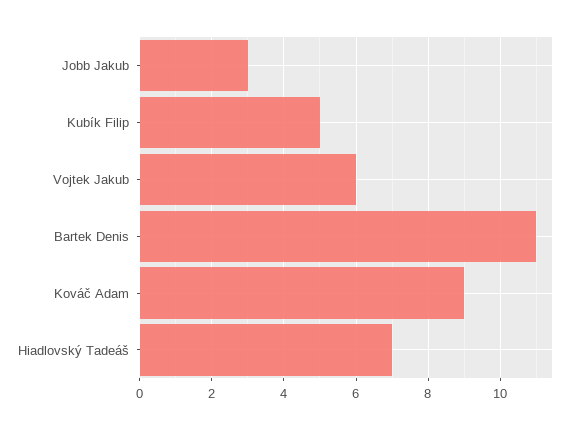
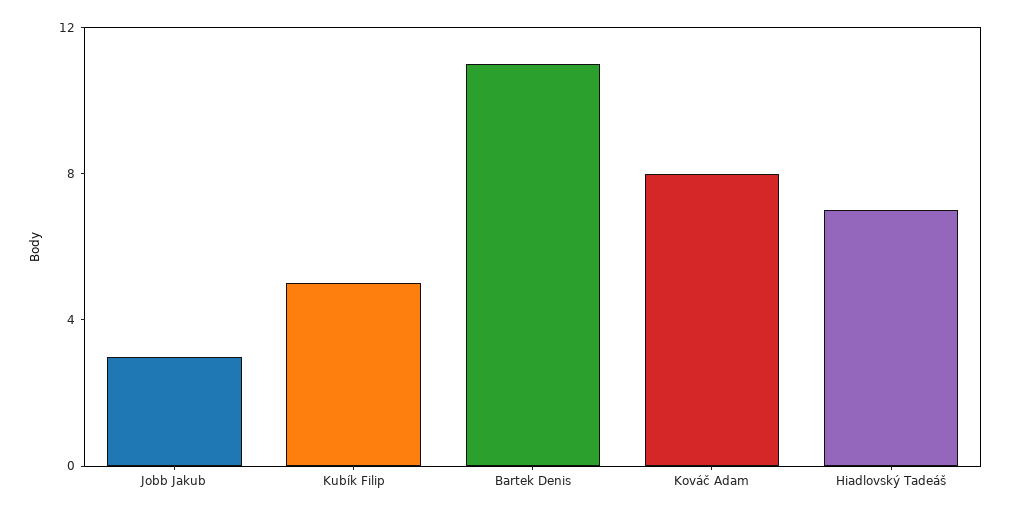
  {
    "Jobb Jakub": 3,
    "Kubík Filip": 5,
-   "Vojtek Jakub": 6,
    "Bartek Denis": 11,
-   "Kováč Adam": 9,
+   "Kováč Adam": 8,
    "Hiadlovský Tadeáš": 7
  }

